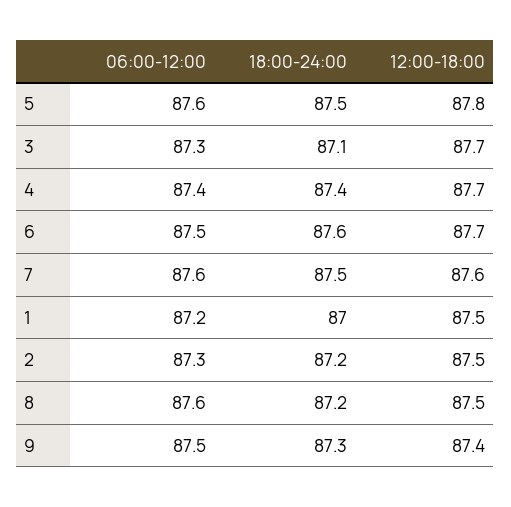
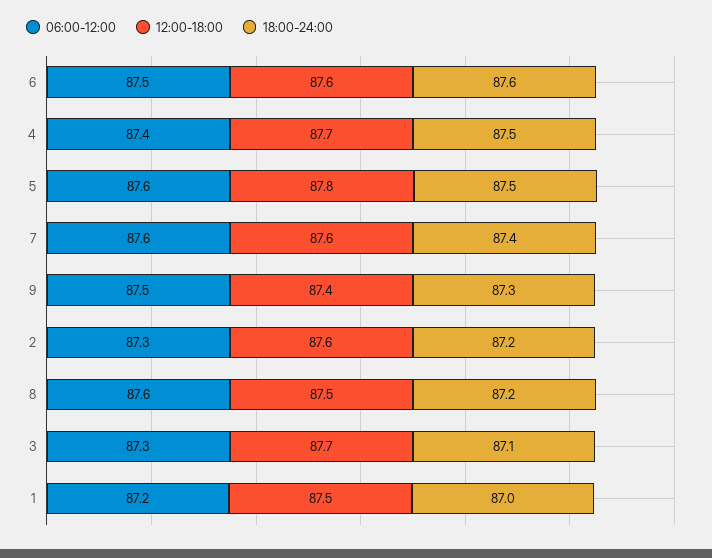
  {
    "06:00-12:00": {
      "5": 87.6,
      "3": 87.3,
      "4": 87.4,
      "6": 87.5,
      "7": 87.6,
      "1": 87.2,
      "2": 87.3,
      "8": 87.6,
      "9": 87.5
    },
    "18:00-24:00": {
      "5": 87.5,
      "3": 87.1,
-     "4": 87.4,
+     "4": 87.5,
      "6": 87.6,
-     "7": 87.5,
+     "7": 87.4,
      "1": 87,
      "2": 87.2,
      "8": 87.2,
      "9": 87.3
    },
    "12:00-18:00": {
      "5": 87.8,
      "3": 87.7,
      "4": 87.7,
-     "6": 87.7,
+     "6": 87.6,
      "7": 87.6,
      "1": 87.5,
-     "2": 87.5,
+     "2": 87.6,
      "8": 87.5,
      "9": 87.4
    }
  }

